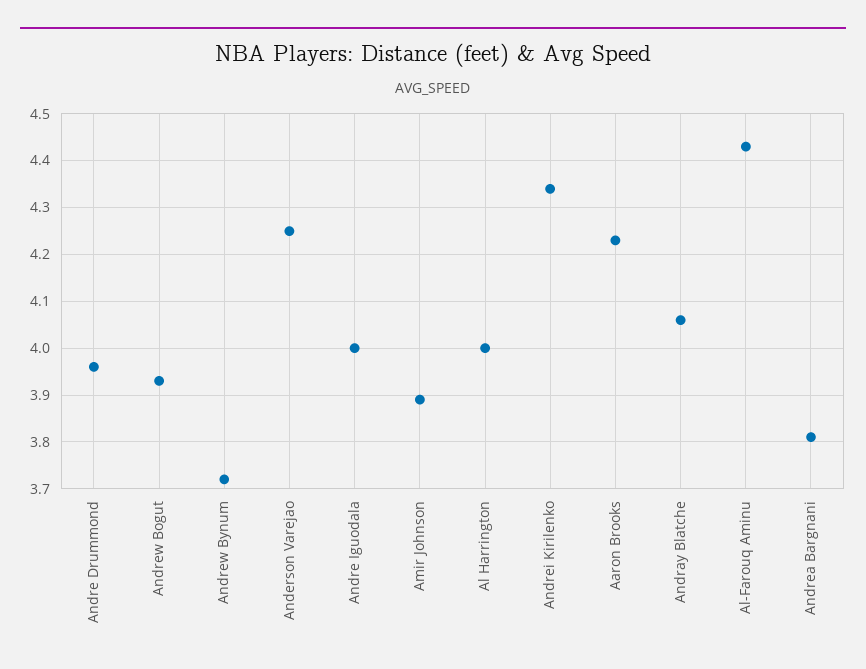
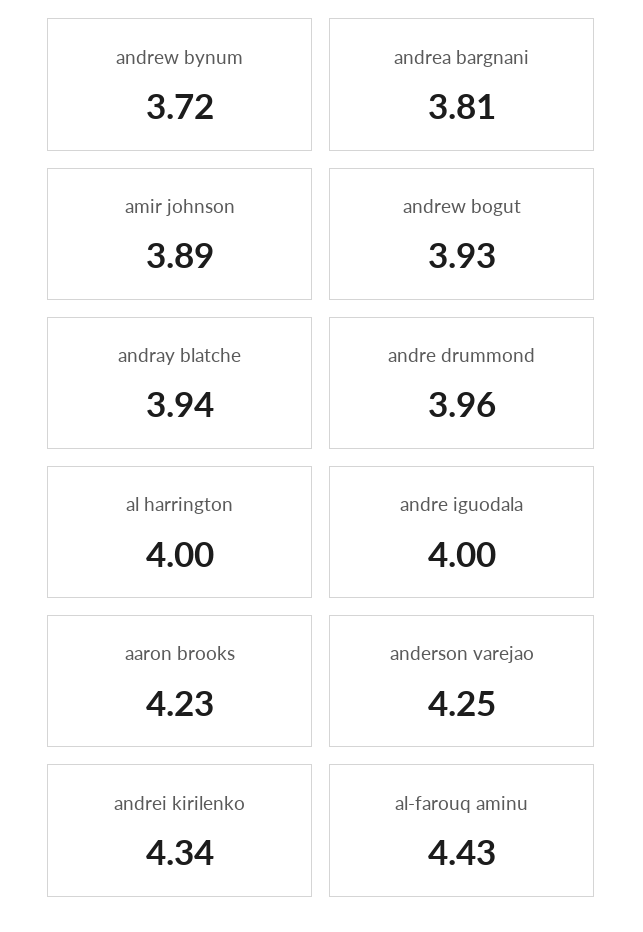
  {
    "Andre Drummond": 3.96,
    "Andrew Bogut": 3.93,
    "Andrew Bynum": 3.72,
    "Anderson Varejao": 4.25,
    "Andre Iguodala": 4,
    "Amir Johnson": 3.89,
    "Al Harrington": 4,
    "Andrei Kirilenko": 4.34,
    "Aaron Brooks": 4.23,
-   "Andray Blatche": 4.05,
+   "Andray Blatche": 3.94,
    "Al-Farouq Aminu": 4.43,
    "Andrea Bargnani": 3.81
  }

